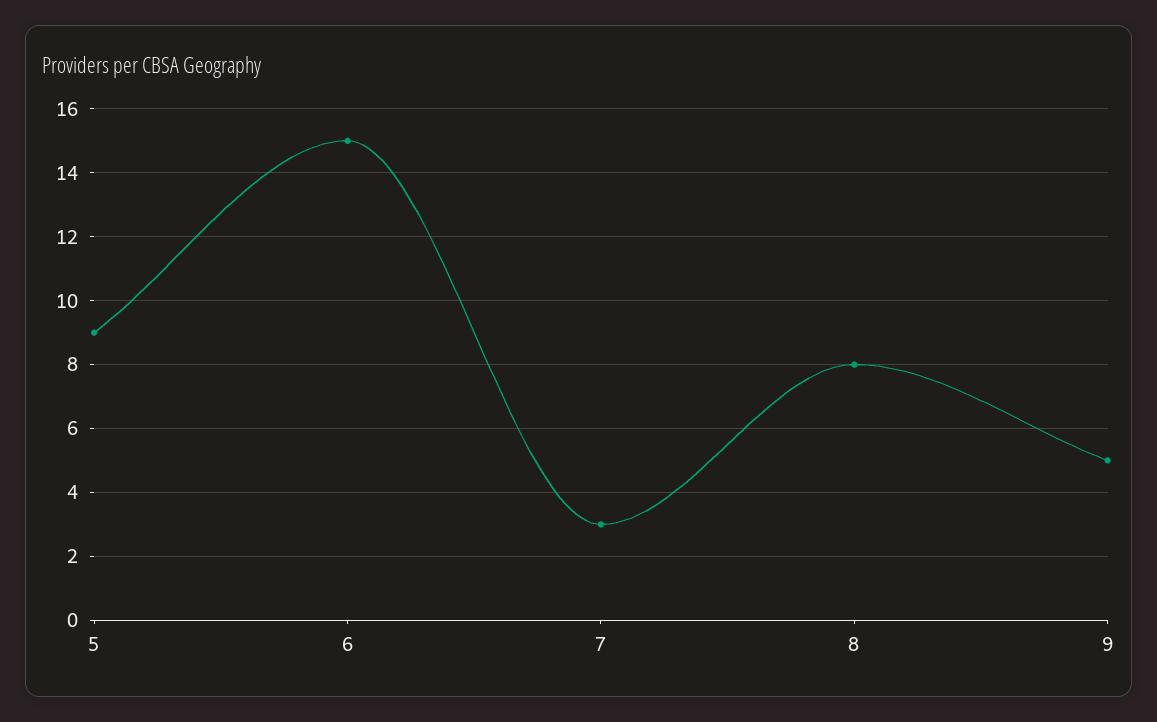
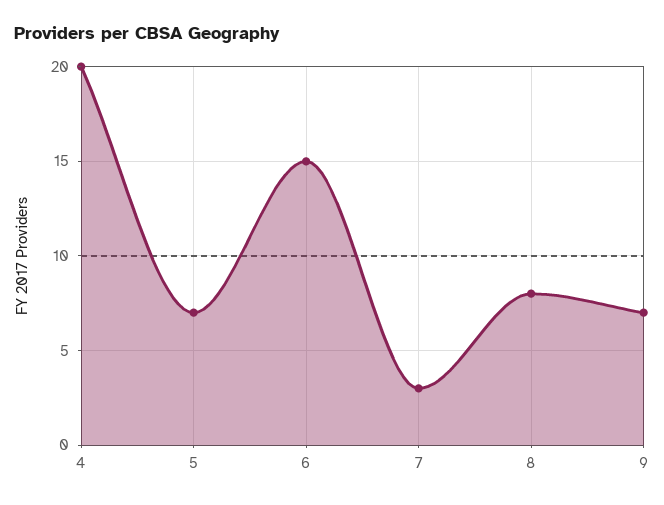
  {
-   "5": 9,
+   "5": 7,
    "6": 15,
    "7": 3,
    "8": 8,
-   "9": 5
+   "9": 7,
+   "4": 20
  }

